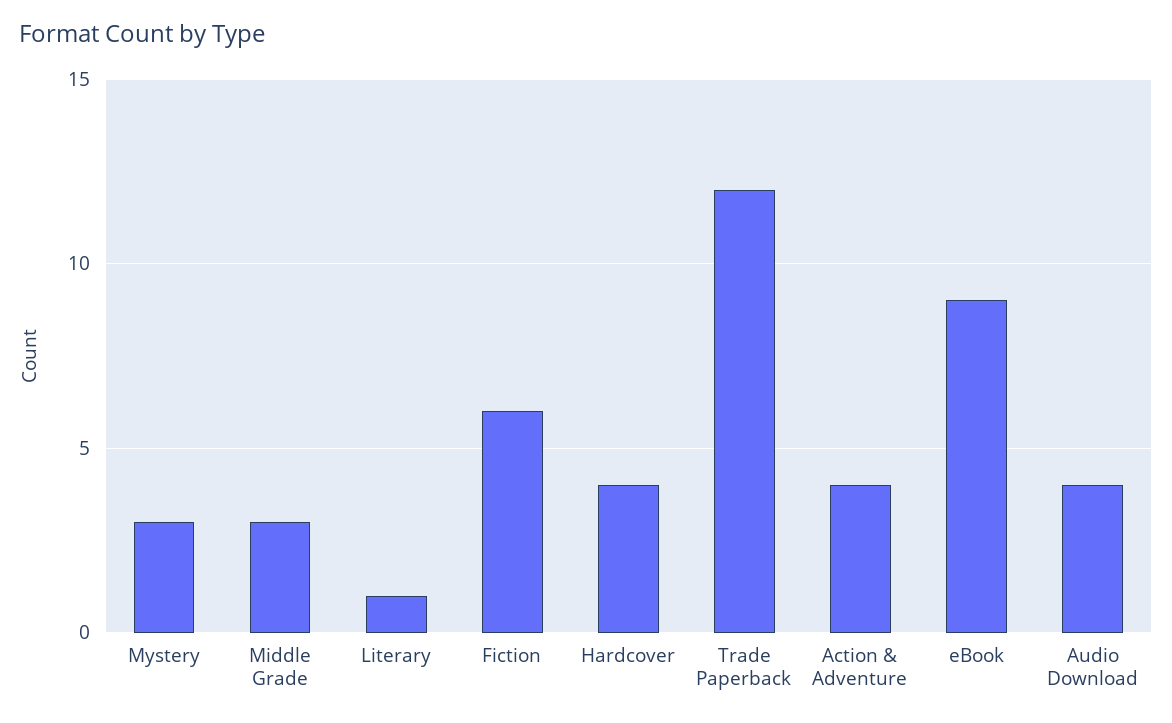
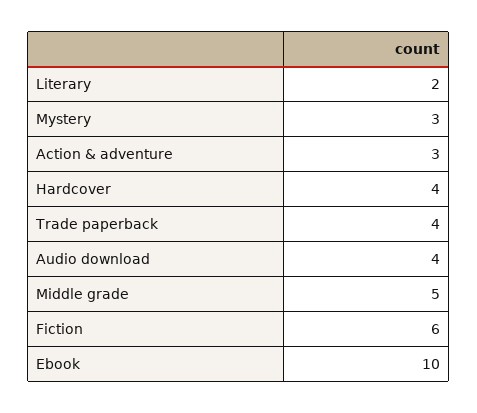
  {
    "Mystery": 3,
-   "Middle Grade": 3,
+   "Middle Grade": 5,
-   "Literary": 1,
+   "Literary": 2,
    "Fiction": 6,
    "Hardcover": 4,
-   "Trade Paperback": 12,
+   "Trade Paperback": 4,
-   "Action & Adventure": 4,
+   "Action & Adventure": 3,
-   "eBook": 9,
+   "eBook": 10,
    "Audio Download": 4
  }

